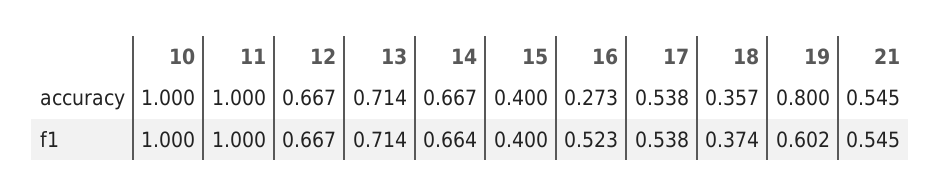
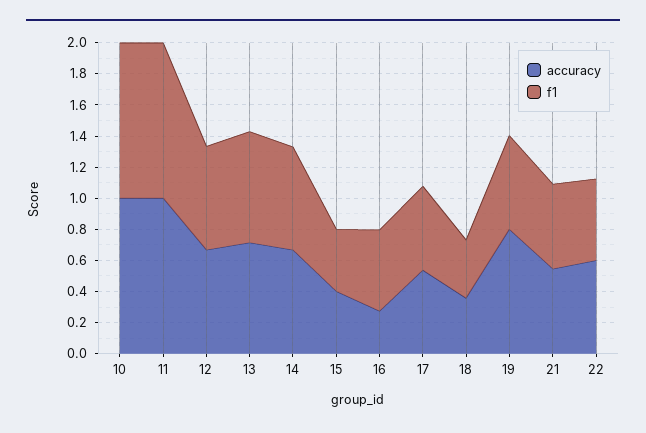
  {
    "accuracy": {
      "10": 1,
      "11": 1,
      "12": 0.667,
      "13": 0.714,
      "14": 0.667,
      "15": 0.4,
      "16": 0.273,
      "17": 0.538,
      "18": 0.357,
      "19": 0.8,
-     "21": 0.545
+     "21": 0.545,
+     "22": 0.6
    },
    "f1": {
      "10": 1,
      "11": 1,
      "12": 0.667,
      "13": 0.714,
      "14": 0.664,
      "15": 0.4,
      "16": 0.523,
      "17": 0.538,
      "18": 0.374,
      "19": 0.602,
-     "21": 0.545
+     "21": 0.545,
+     "22": 0.5
    }
  }

